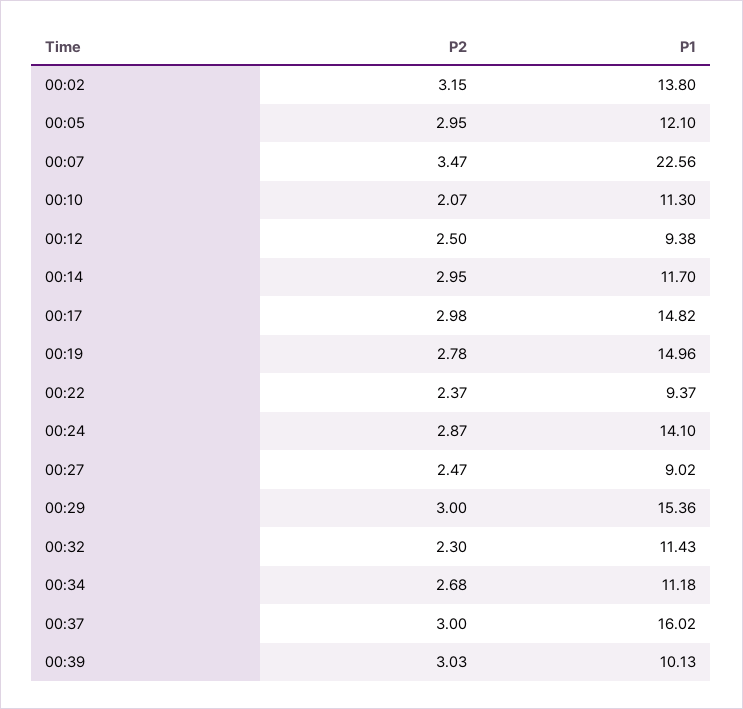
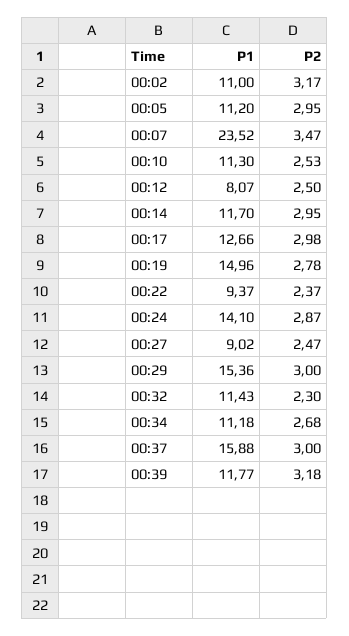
  {
    "P2": {
-     "00:02": 3.15,
+     "00:02": 3.17,
      "00:05": 2.95,
      "00:07": 3.47,
-     "00:10": 2.07,
+     "00:10": 2.53,
      "00:12": 2.5,
      "00:14": 2.95,
      "00:17": 2.98,
      "00:19": 2.78,
      "00:22": 2.37,
      "00:24": 2.87,
      "00:27": 2.47,
      "00:29": 3,
      "00:32": 2.3,
      "00:34": 2.68,
      "00:37": 3,
-     "00:39": 3.03
+     "00:39": 3.18
    },
    "P1": {
-     "00:02": 13.8,
+     "00:02": 11,
-     "00:05": 12.1,
+     "00:05": 11.2,
-     "00:07": 22.56,
+     "00:07": 23.52,
      "00:10": 11.3,
-     "00:12": 9.38,
+     "00:12": 8.07,
      "00:14": 11.7,
-     "00:17": 14.82,
+     "00:17": 12.66,
      "00:19": 14.96,
      "00:22": 9.37,
      "00:24": 14.1,
      "00:27": 9.02,
      "00:29": 15.36,
      "00:32": 11.43,
      "00:34": 11.18,
-     "00:37": 16.02,
+     "00:37": 15.88,
-     "00:39": 10.13
+     "00:39": 11.77
    }
  }

